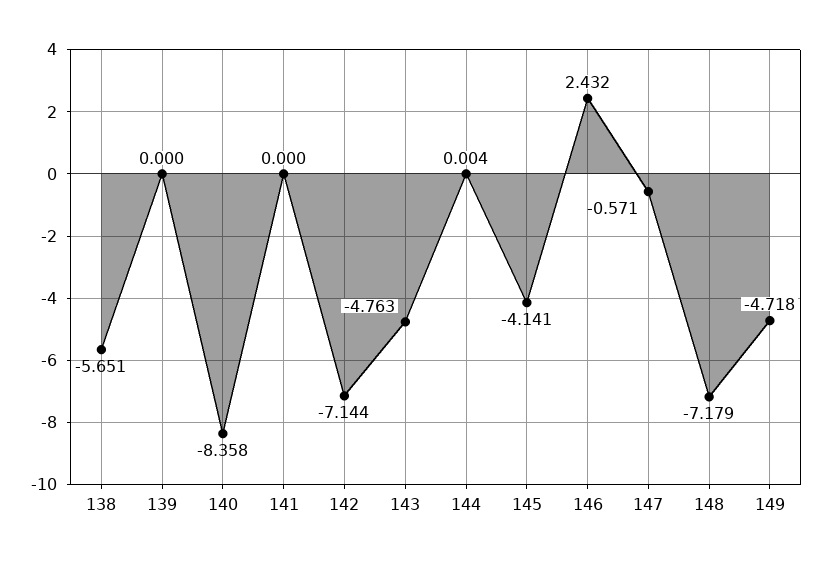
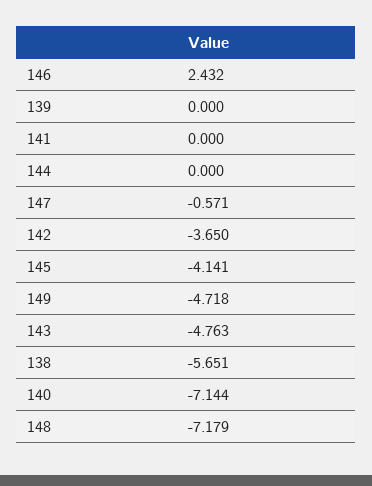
  {
    "138": -5.651,
    "139": 0,
-   "140": -8.358,
+   "140": -7.144,
    "141": 0,
-   "142": -7.144,
+   "142": -3.65,
    "143": -4.763,
-   "144": 0.004,
+   "144": 0,
    "145": -4.141,
    "146": 2.432,
    "147": -0.571,
    "148": -7.179,
    "149": -4.718
  }

